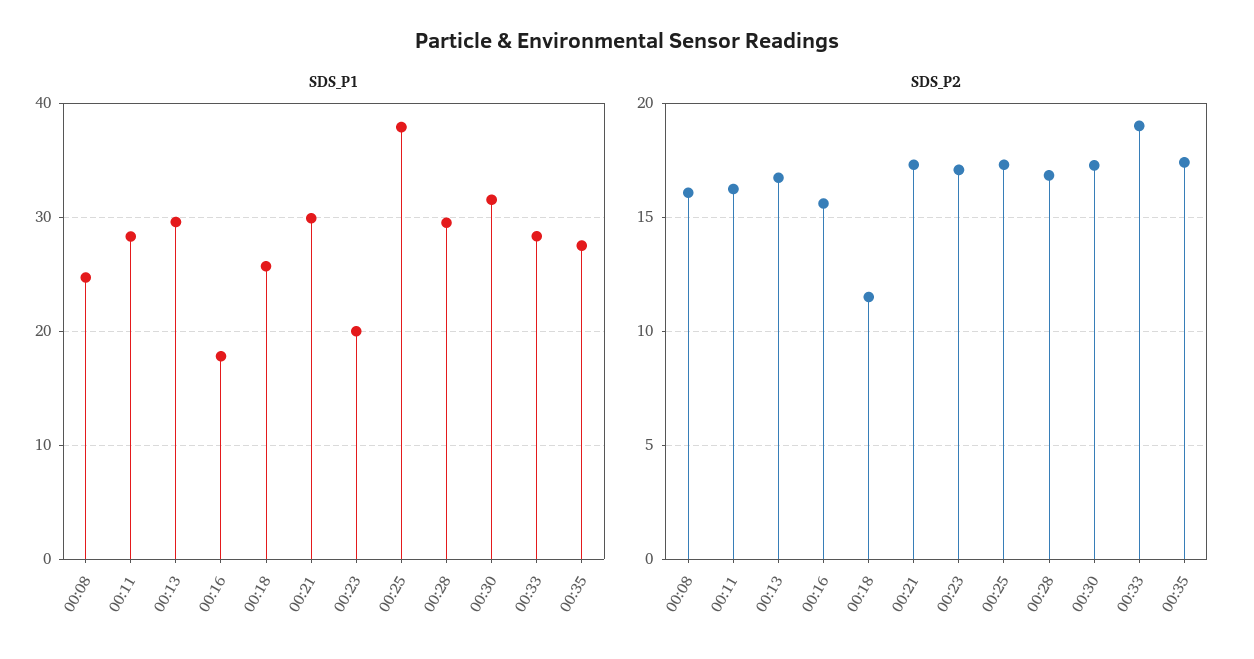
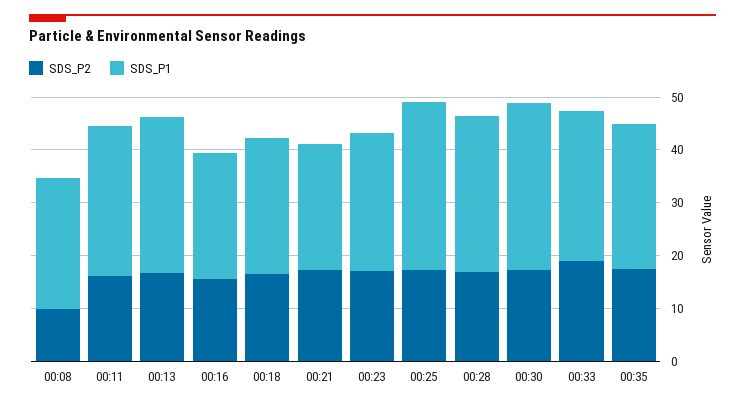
  {
    "SDS_P1": {
      "00:08": 25,
      "00:11": 28,
      "00:13": 30,
-     "00:16": 18,
+     "00:16": 24,
      "00:18": 26,
-     "00:21": 30,
+     "00:21": 24,
-     "00:23": 20,
+     "00:23": 26,
-     "00:25": 38,
+     "00:25": 32,
      "00:28": 30,
      "00:30": 32,
      "00:33": 28,
      "00:35": 28
    },
    "SDS_P2": {
-     "00:08": 16,
+     "00:08": 10,
      "00:11": 16,
      "00:13": 16.5,
      "00:16": 15.5,
-     "00:18": 11.5,
+     "00:18": 16,
      "00:21": 17.5,
      "00:23": 17,
      "00:25": 17.5,
      "00:28": 17,
      "00:30": 17.5,
      "00:33": 19,
      "00:35": 17.5
    }
  }

